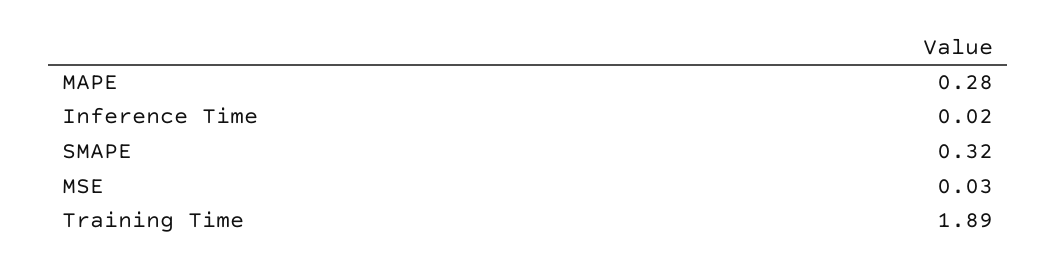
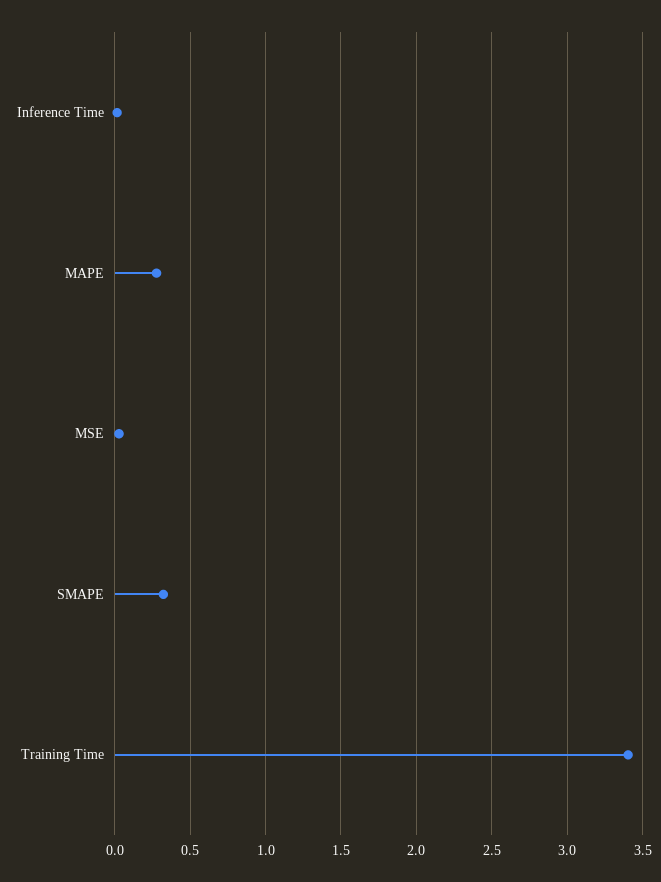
  {
    "MAPE": 0.28,
    "Inference Time": 0.02,
    "SMAPE": 0.32,
    "MSE": 0.03,
-   "Training Time": 1.89
+   "Training Time": 3.4
  }

